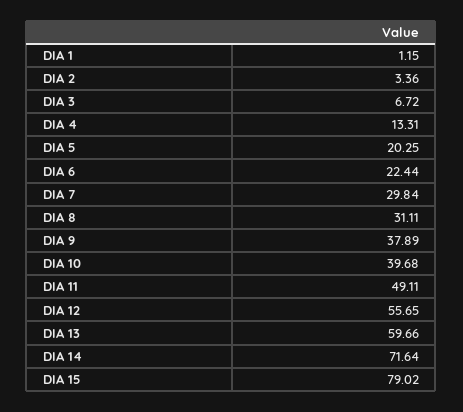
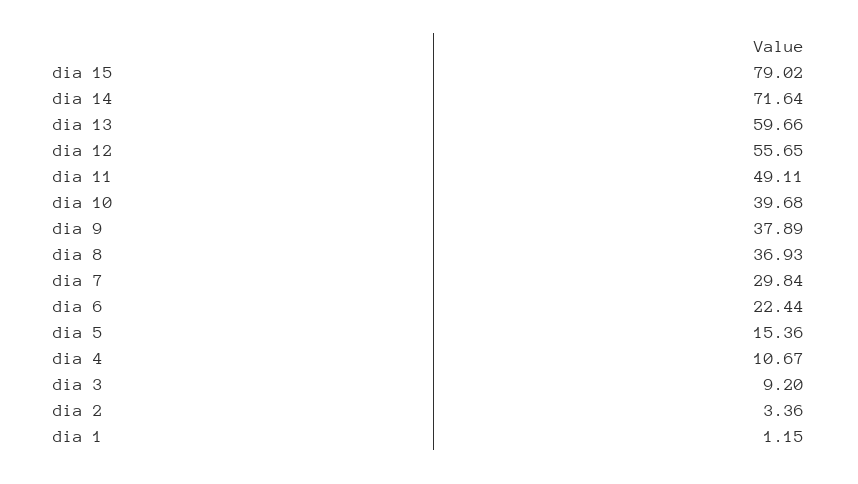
  {
    "DIA 1": 1.15,
    "DIA 2": 3.36,
-   "DIA 3": 6.72,
+   "DIA 3": 9.2,
-   "DIA 4": 13.31,
+   "DIA 4": 10.67,
-   "DIA 5": 20.25,
+   "DIA 5": 15.36,
    "DIA 6": 22.44,
    "DIA 7": 29.84,
-   "DIA 8": 31.11,
+   "DIA 8": 36.93,
    "DIA 9": 37.89,
    "DIA 10": 39.68,
    "DIA 11": 49.11,
    "DIA 12": 55.65,
    "DIA 13": 59.66,
    "DIA 14": 71.64,
    "DIA 15": 79.02
  }

